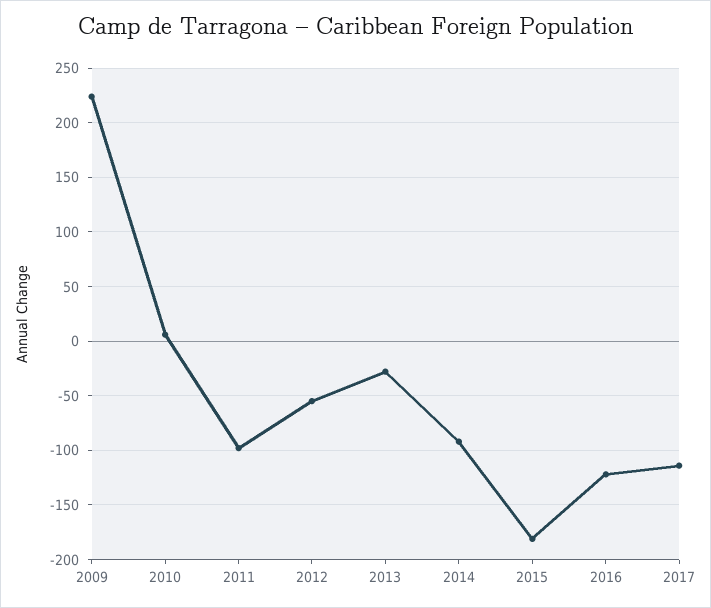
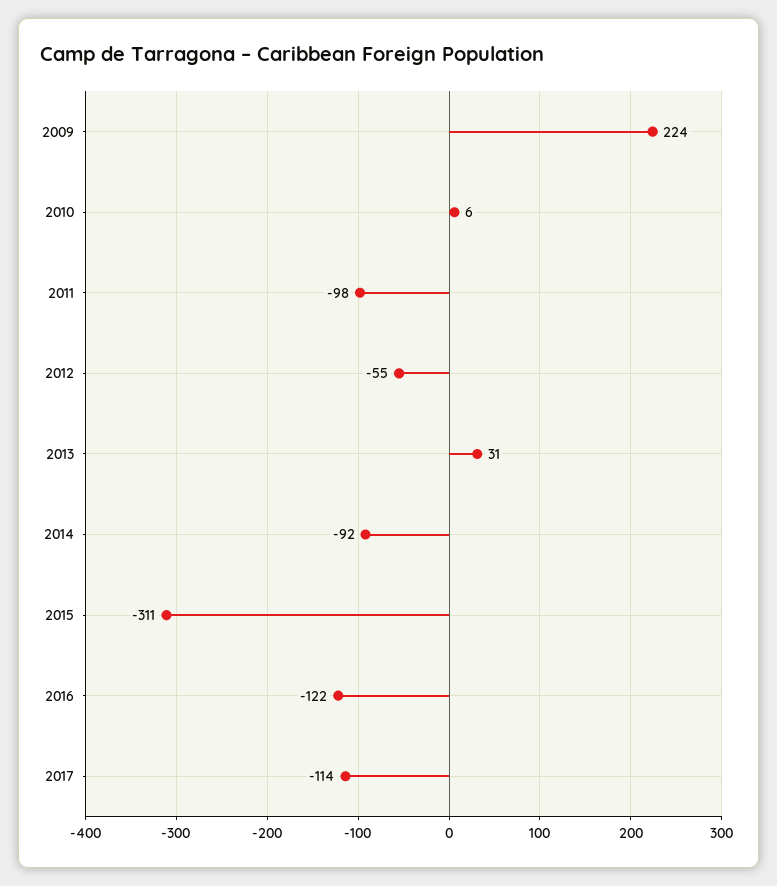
  {
    "2009": 224,
    "2010": 6,
    "2011": -98,
    "2012": -55,
-   "2013": -30,
+   "2013": 31,
    "2014": -92,
-   "2015": -180,
+   "2015": -311,
    "2016": -122,
    "2017": -114
  }

